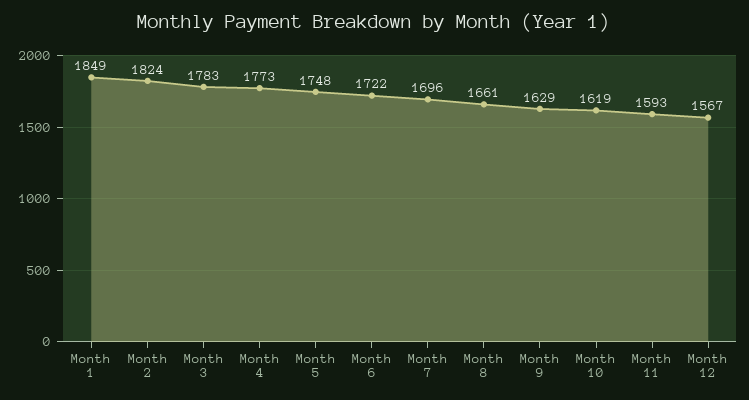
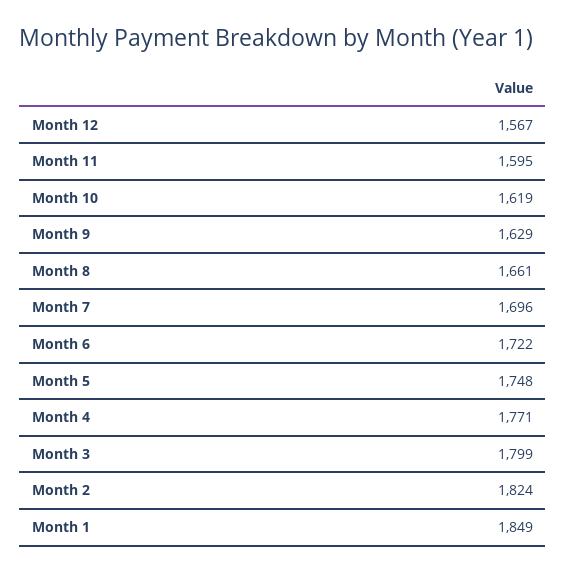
  {
    "Month 1": 1849,
    "Month 2": 1824,
-   "Month 3": 1783,
+   "Month 3": 1799,
-   "Month 4": 1773,
+   "Month 4": 1771,
    "Month 5": 1748,
    "Month 6": 1722,
    "Month 7": 1696,
    "Month 8": 1661,
    "Month 9": 1629,
    "Month 10": 1619,
-   "Month 11": 1593,
+   "Month 11": 1595,
    "Month 12": 1567
  }

